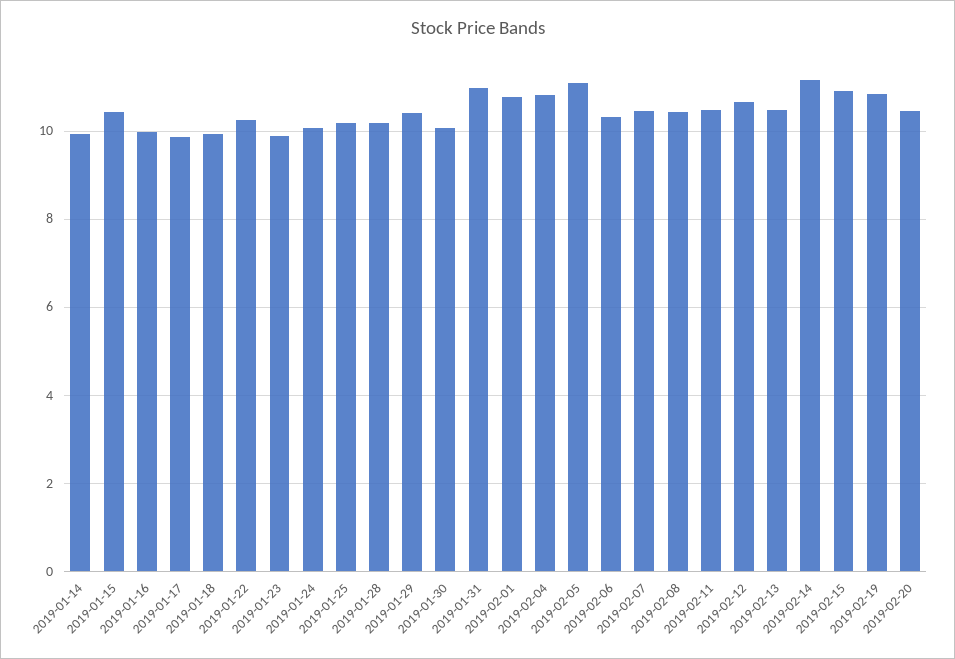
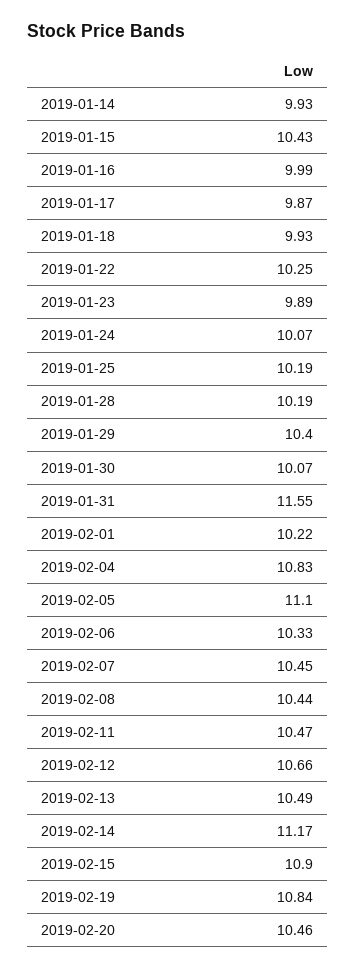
  {
    "2019-01-14": 9.93,
    "2019-01-15": 10.43,
    "2019-01-16": 9.99,
    "2019-01-17": 9.87,
    "2019-01-18": 9.93,
    "2019-01-22": 10.25,
    "2019-01-23": 9.89,
    "2019-01-24": 10.07,
    "2019-01-25": 10.19,
    "2019-01-28": 10.19,
    "2019-01-29": 10.4,
    "2019-01-30": 10.07,
-   "2019-01-31": 11,
+   "2019-01-31": 11.55,
-   "2019-02-01": 10.8,
+   "2019-02-01": 10.22,
    "2019-02-04": 10.83,
    "2019-02-05": 11.1,
    "2019-02-06": 10.33,
    "2019-02-07": 10.45,
    "2019-02-08": 10.44,
    "2019-02-11": 10.47,
    "2019-02-12": 10.66,
    "2019-02-13": 10.49,
    "2019-02-14": 11.17,
    "2019-02-15": 10.9,
    "2019-02-19": 10.84,
    "2019-02-20": 10.46
  }

